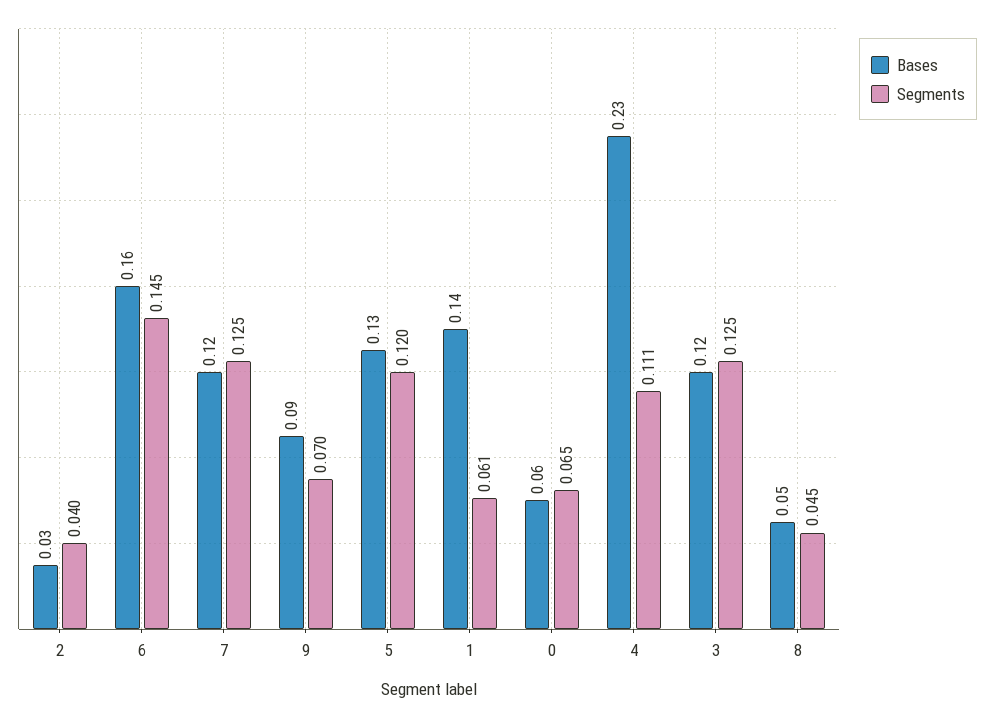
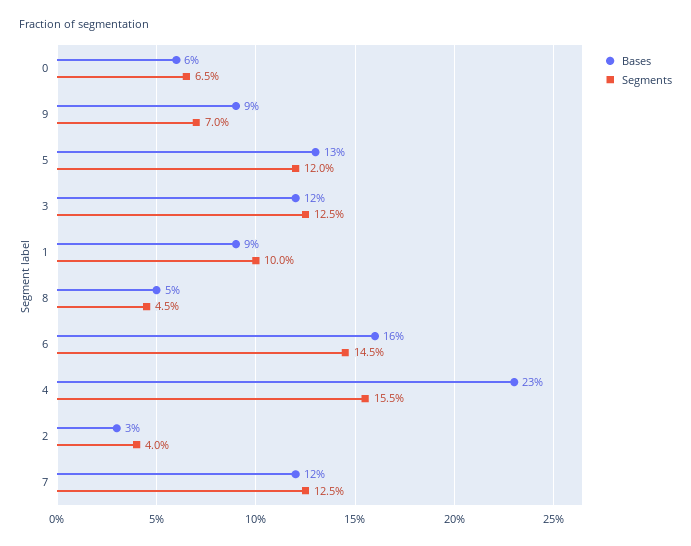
  {
    "Bases": {
      "2": 0.03,
      "6": 0.16,
      "7": 0.12,
      "9": 0.09,
      "5": 0.13,
-     "1": 0.14,
+     "1": 0.09,
      "0": 0.06,
      "4": 0.23,
      "3": 0.12,
      "8": 0.05
    },
    "Segments": {
      "2": 0.04,
      "6": 0.145,
      "7": 0.125,
      "9": 0.07,
      "5": 0.12,
-     "1": 0.061,
+     "1": 0.1,
      "0": 0.065,
-     "4": 0.111,
+     "4": 0.155,
      "3": 0.125,
      "8": 0.045
    }
  }

